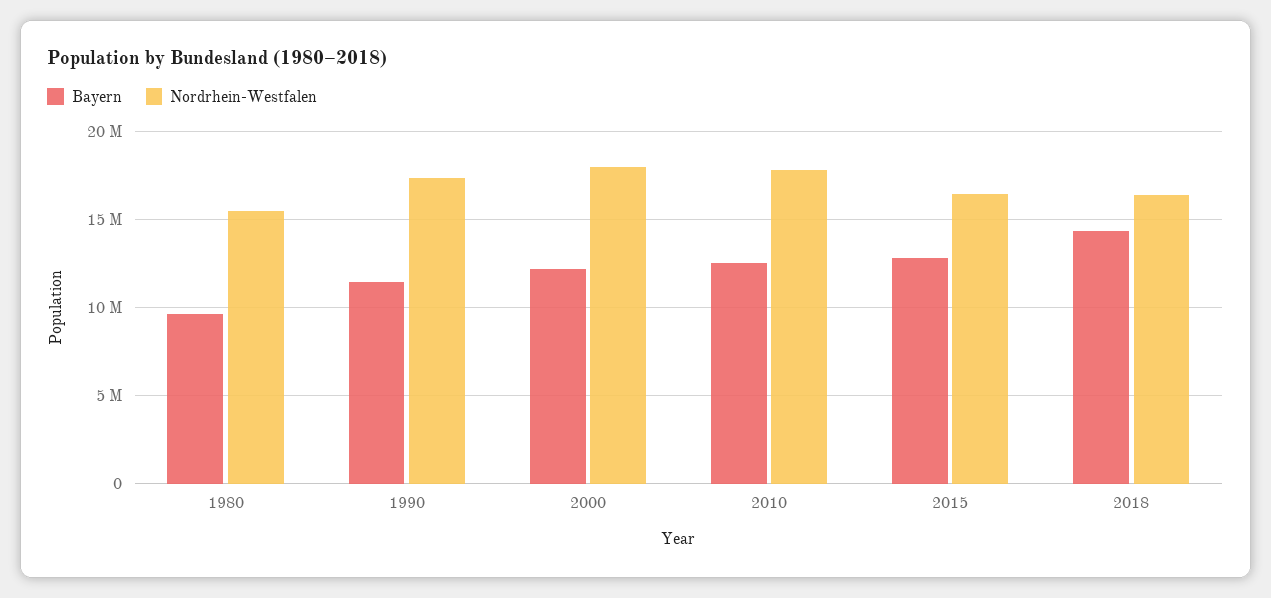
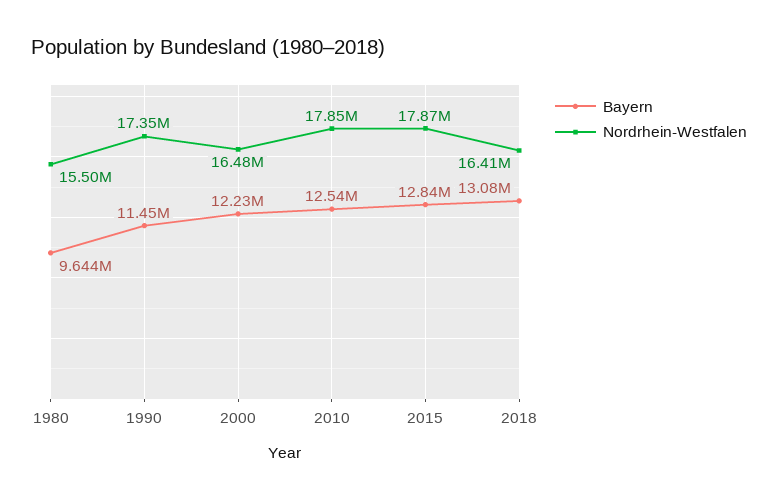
  {
    "Bayern": {
      "1980": 9644000,
      "1990": 11450000,
      "2000": 12230000,
      "2010": 12540000,
      "2015": 12840000,
-     "2018": 14500000
+     "2018": 13080000
    },
    "Nordrhein-Westfalen": {
      "1980": 15500000,
      "1990": 17350000,
-     "2000": 18000000,
+     "2000": 16480000,
      "2010": 17850000,
-     "2015": 16500000,
+     "2015": 17870000,
      "2018": 16410000
    }
  }

